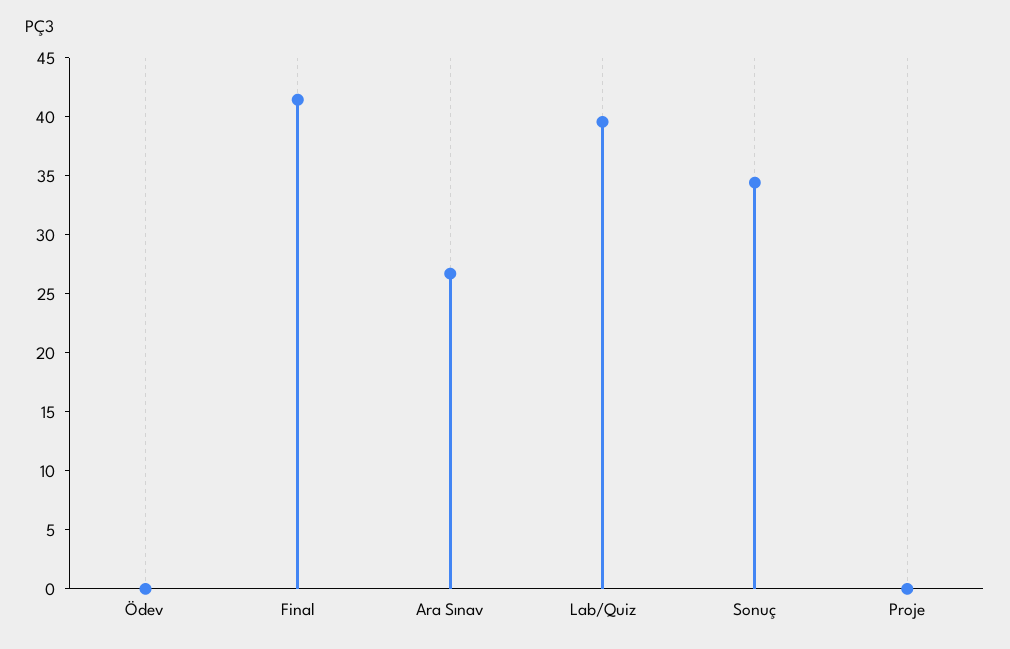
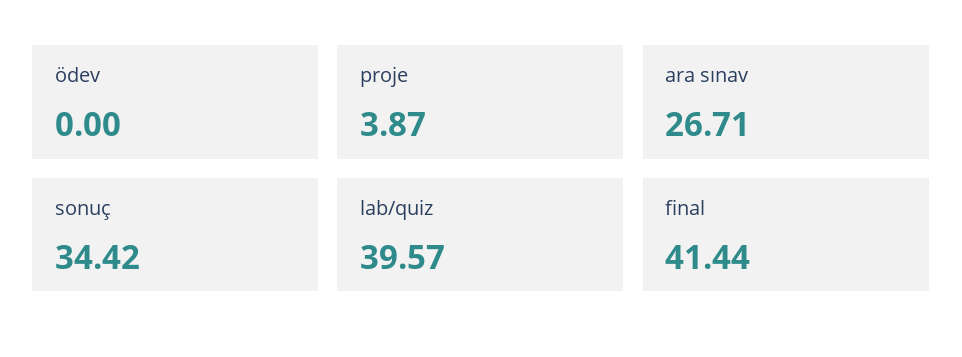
  {
    "Ödev": 0,
    "Final": 41.44,
    "Ara Sınav": 26.71,
    "Lab/Quiz": 39.57,
    "Sonuç": 34.42,
-   "Proje": 0
+   "Proje": 3.87
  }

